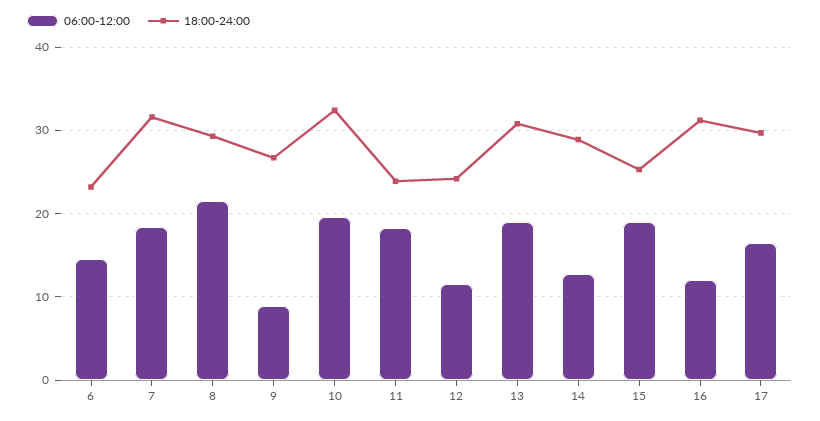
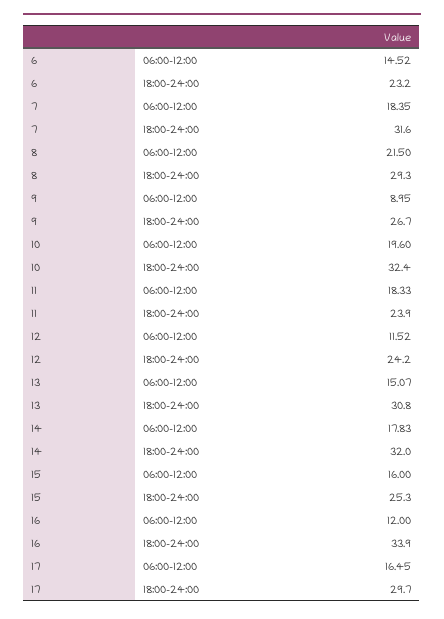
  {
    "06:00-12:00": {
      "6": 14.52,
      "7": 18.35,
      "8": 21.5,
      "9": 8.95,
      "10": 19.6,
      "11": 18.33,
      "12": 11.52,
-     "13": 19,
+     "13": 15.07,
-     "14": 13,
+     "14": 17.83,
-     "15": 19,
+     "15": 16,
      "16": 12,
      "17": 16.45
    },
    "18:00-24:00": {
      "6": 23.2,
      "7": 31.6,
      "8": 29.3,
      "9": 26.7,
      "10": 32.4,
      "11": 23.9,
      "12": 24.2,
      "13": 30.8,
-     "14": 29,
+     "14": 32,
      "15": 25.3,
-     "16": 31,
+     "16": 33.9,
      "17": 29.7
    }
  }

